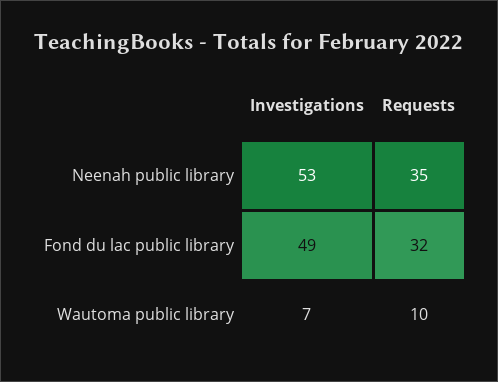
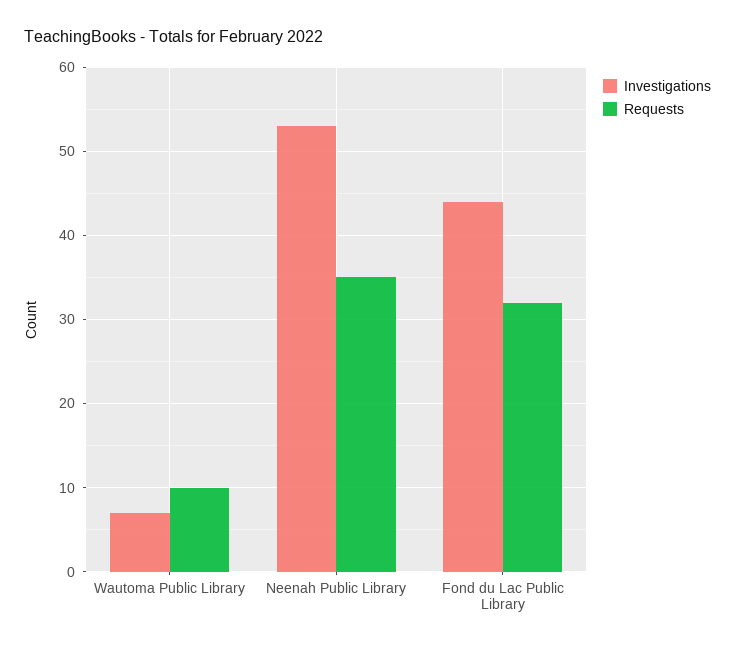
  {
    "Investigations": {
      "Neenah public library": 53,
-     "Fond du lac public library": 49,
+     "Fond du lac public library": 44,
      "Wautoma public library": 7
    },
    "Requests": {
      "Neenah public library": 35,
      "Fond du lac public library": 32,
      "Wautoma public library": 10
    }
  }

